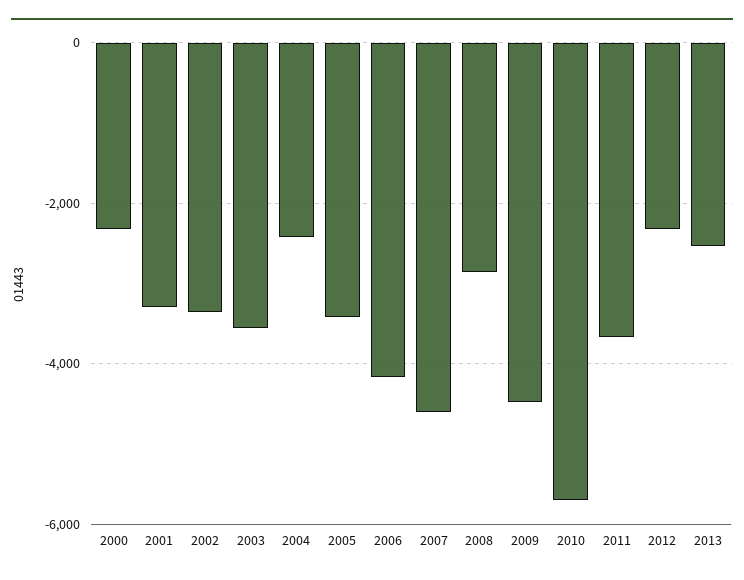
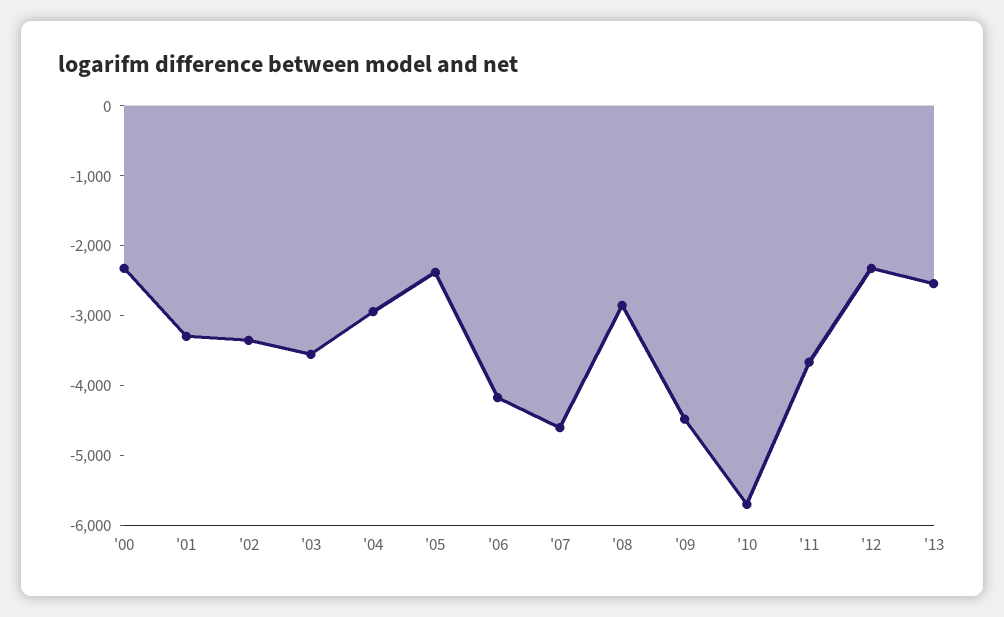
  {
    "2000": -2400,
    "2001": -3200,
    "2002": -3400,
    "2003": -3600,
-   "2004": -2400,
+   "2004": -3000,
-   "2005": -3400,
+   "2005": -2400,
    "2006": -4200,
    "2007": -4600,
    "2008": -2800,
    "2009": -4400,
    "2010": -5600,
    "2011": -3600,
    "2012": -2400,
    "2013": -2600
  }

